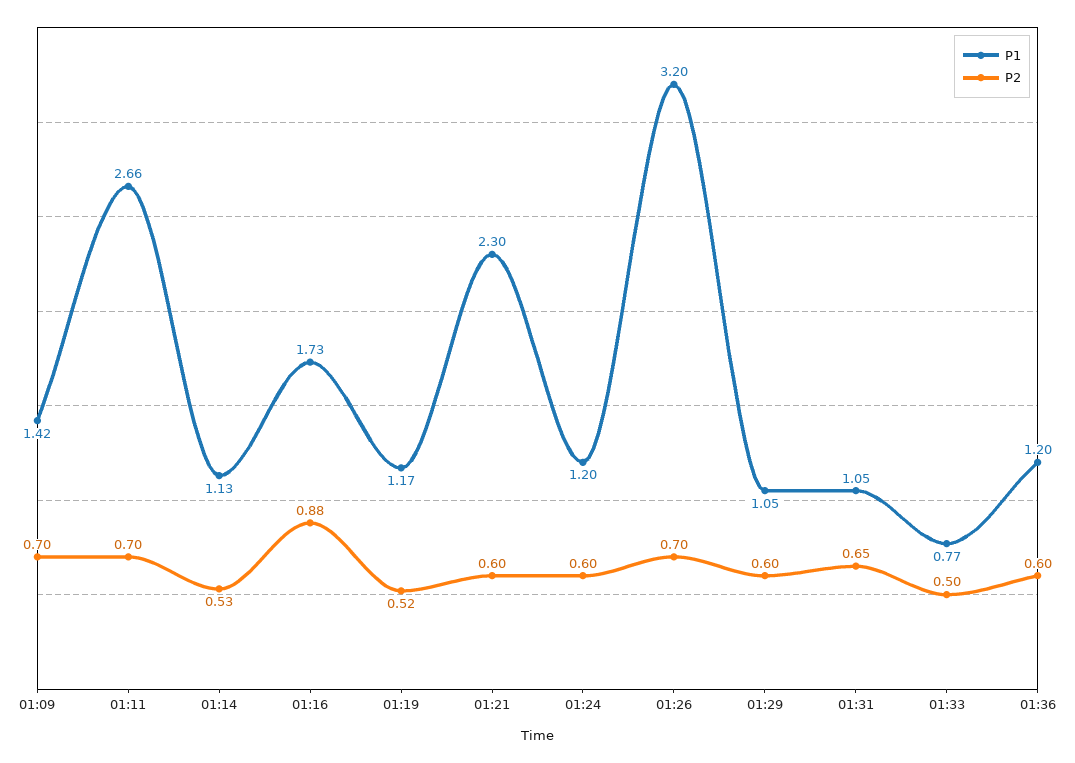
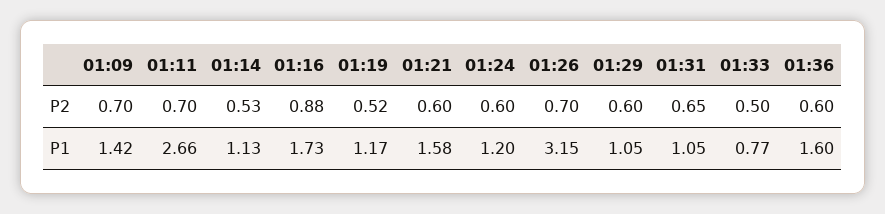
  {
    "P1": {
      "01:09": 1.42,
      "01:11": 2.66,
      "01:14": 1.13,
      "01:16": 1.73,
      "01:19": 1.17,
-     "01:21": 2.3,
+     "01:21": 1.58,
      "01:24": 1.2,
-     "01:26": 3.2,
+     "01:26": 3.15,
      "01:29": 1.05,
      "01:31": 1.05,
      "01:33": 0.77,
-     "01:36": 1.2
+     "01:36": 1.6
    },
    "P2": {
      "01:09": 0.7,
      "01:11": 0.7,
      "01:14": 0.53,
      "01:16": 0.88,
      "01:19": 0.52,
      "01:21": 0.6,
      "01:24": 0.6,
      "01:26": 0.7,
      "01:29": 0.6,
      "01:31": 0.65,
      "01:33": 0.5,
      "01:36": 0.6
    }
  }

